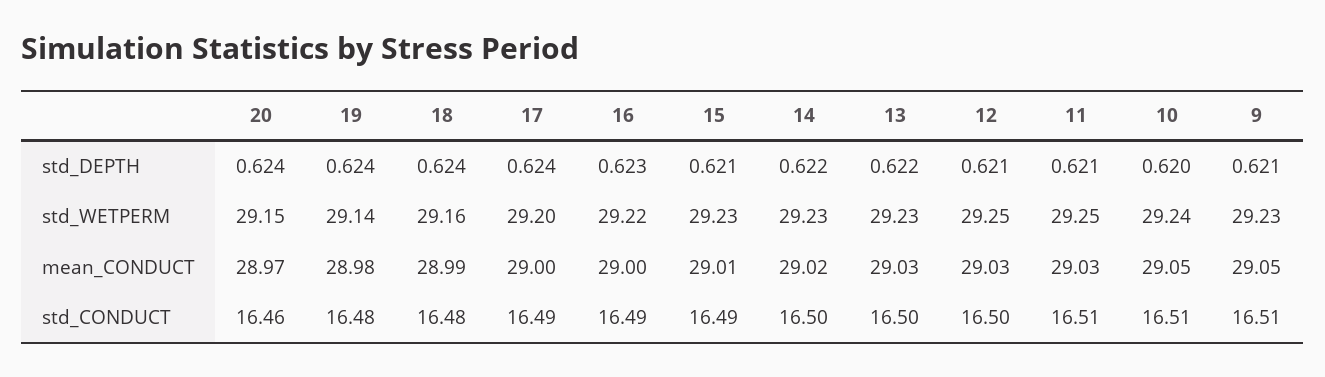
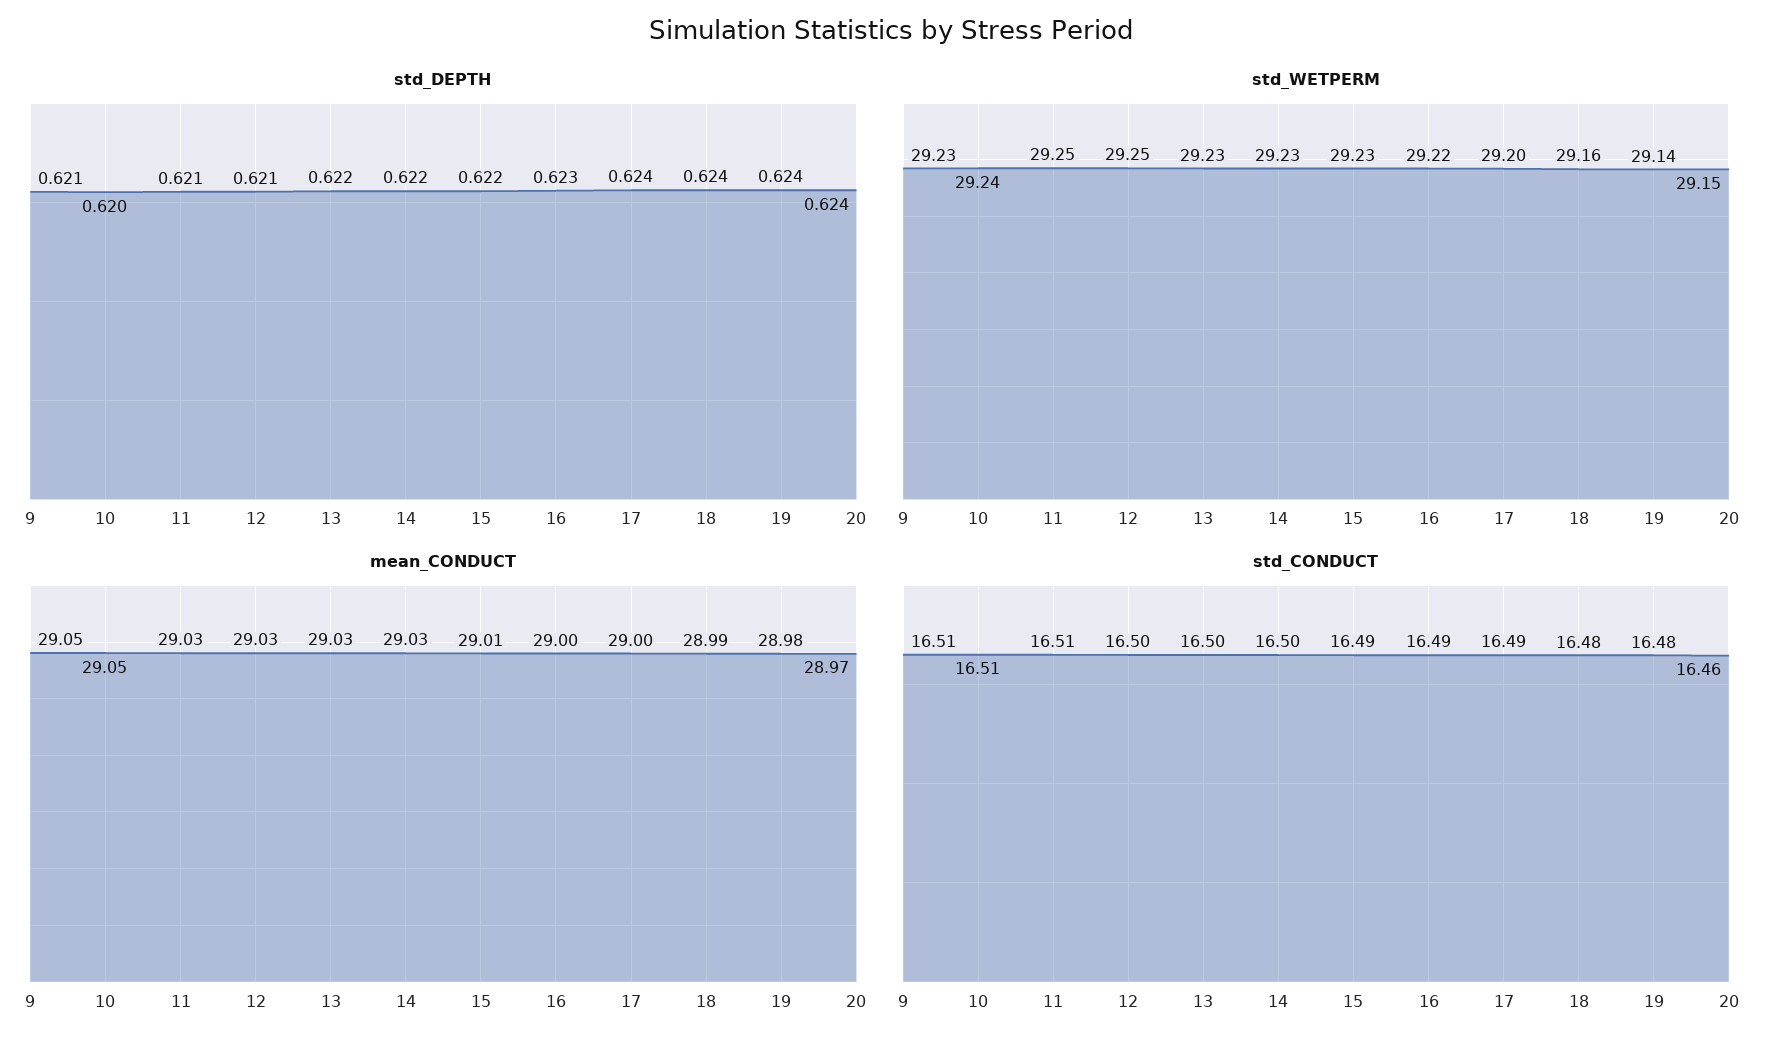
  {
    "std_DEPTH": {
      "20": 0.624,
      "19": 0.624,
      "18": 0.624,
      "17": 0.624,
      "16": 0.623,
-     "15": 0.621,
+     "15": 0.622,
      "14": 0.622,
      "13": 0.622,
      "12": 0.621,
      "11": 0.621,
      "10": 0.62,
      "9": 0.621
    },
    "std_WETPERM": {
      "20": 29.15,
      "19": 29.14,
      "18": 29.16,
      "17": 29.2,
      "16": 29.22,
      "15": 29.23,
      "14": 29.23,
      "13": 29.23,
      "12": 29.25,
      "11": 29.25,
      "10": 29.24,
      "9": 29.23
    },
    "mean_CONDUCT": {
      "20": 28.97,
      "19": 28.98,
      "18": 28.99,
      "17": 29,
      "16": 29,
      "15": 29.01,
-     "14": 29.02,
+     "14": 29.03,
      "13": 29.03,
      "12": 29.03,
      "11": 29.03,
      "10": 29.05,
      "9": 29.05
    },
    "std_CONDUCT": {
      "20": 16.46,
      "19": 16.48,
      "18": 16.48,
      "17": 16.49,
      "16": 16.49,
      "15": 16.49,
      "14": 16.5,
      "13": 16.5,
      "12": 16.5,
      "11": 16.51,
      "10": 16.51,
      "9": 16.51
    }
  }

